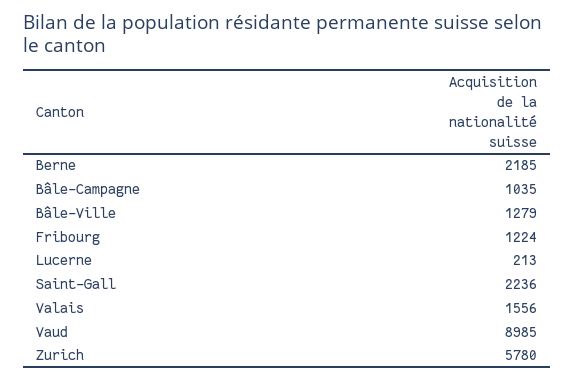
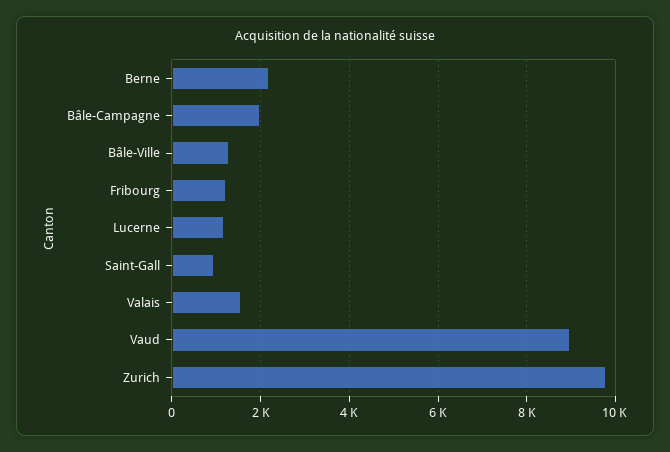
  {
    "Berne": 2185,
-   "Bâle-Campagne": 1035,
+   "Bâle-Campagne": 2000,
    "Bâle-Ville": 1279,
    "Fribourg": 1224,
-   "Lucerne": 213,
+   "Lucerne": 1200,
-   "Saint-Gall": 2236,
+   "Saint-Gall": 1000,
    "Valais": 1556,
    "Vaud": 8985,
-   "Zurich": 5780
+   "Zurich": 9800
  }

